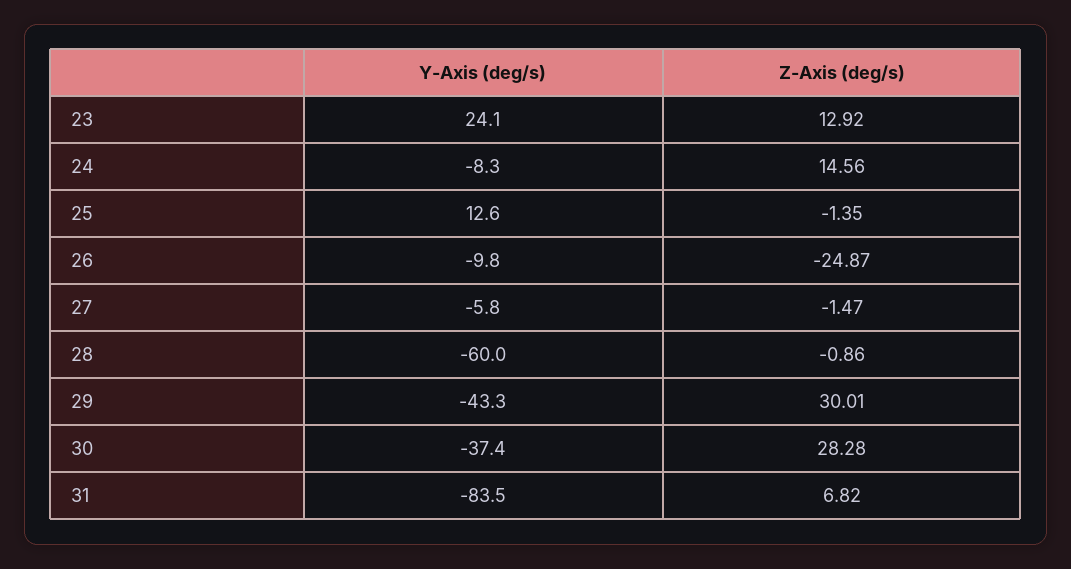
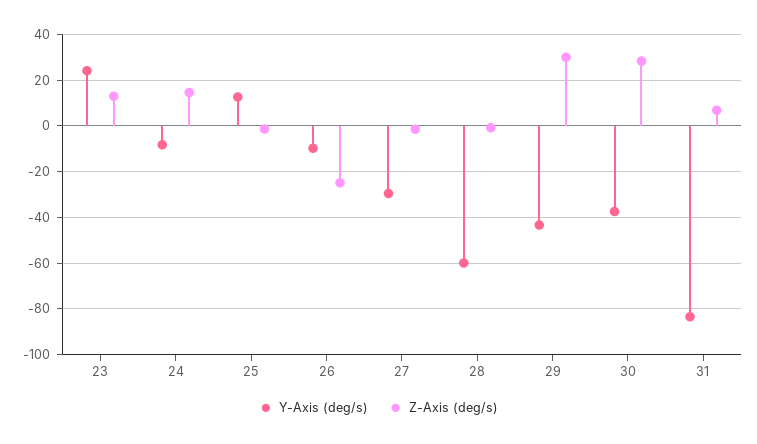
  {
    "Y-Axis (deg/s)": {
      "23": 24.1,
      "24": -8.3,
      "25": 12.6,
      "26": -9.8,
-     "27": -5.8,
+     "27": -30,
      "28": -60,
      "29": -43.3,
      "30": -37.4,
      "31": -83.5
    },
    "Z-Axis (deg/s)": {
      "23": 12.92,
      "24": 14.56,
      "25": -1.35,
      "26": -24.87,
      "27": -1.47,
      "28": -0.86,
      "29": 30.01,
      "30": 28.28,
      "31": 6.82
    }
  }

